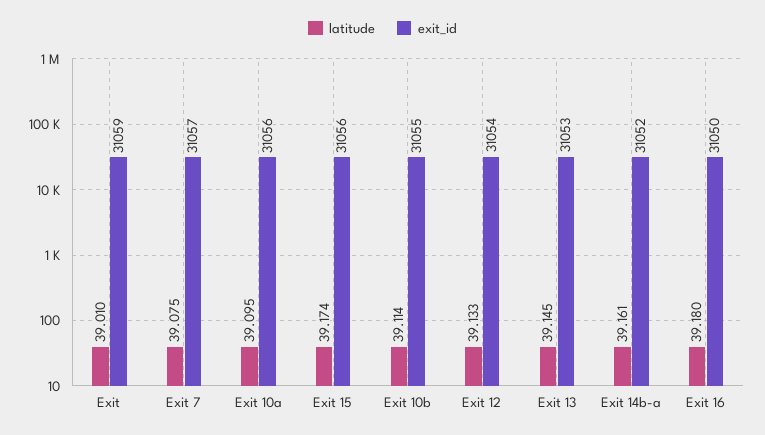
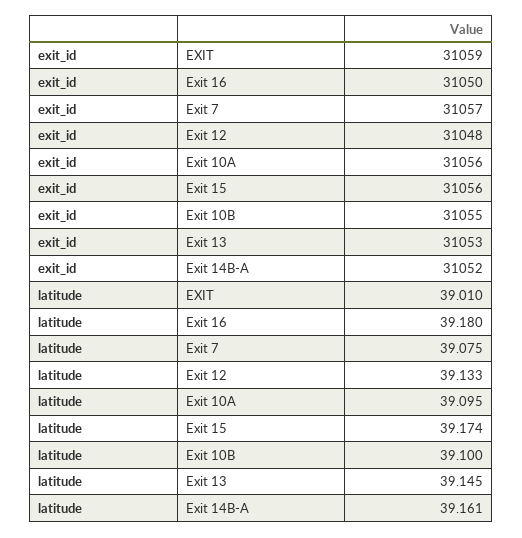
  {
    "latitude": {
      "Exit": 39.01,
      "Exit 7": 39.075,
      "Exit 10a": 39.095,
      "Exit 15": 39.174,
-     "Exit 10b": 39.114,
+     "Exit 10b": 39.1,
      "Exit 12": 39.133,
      "Exit 13": 39.145,
      "Exit 14b-a": 39.161,
      "Exit 16": 39.18
    },
    "exit_id": {
      "Exit": 31059,
      "Exit 7": 31057,
      "Exit 10a": 31056,
      "Exit 15": 31056,
      "Exit 10b": 31055,
-     "Exit 12": 31054,
+     "Exit 12": 31048,
      "Exit 13": 31053,
      "Exit 14b-a": 31052,
      "Exit 16": 31050
    }
  }

